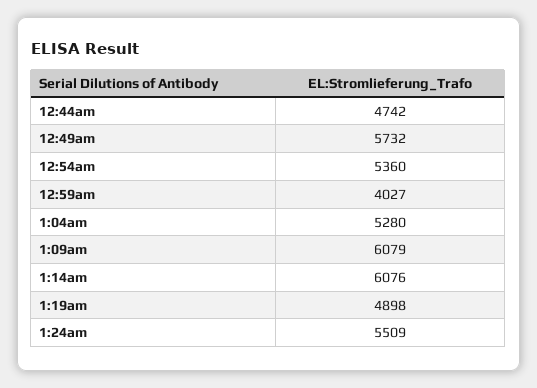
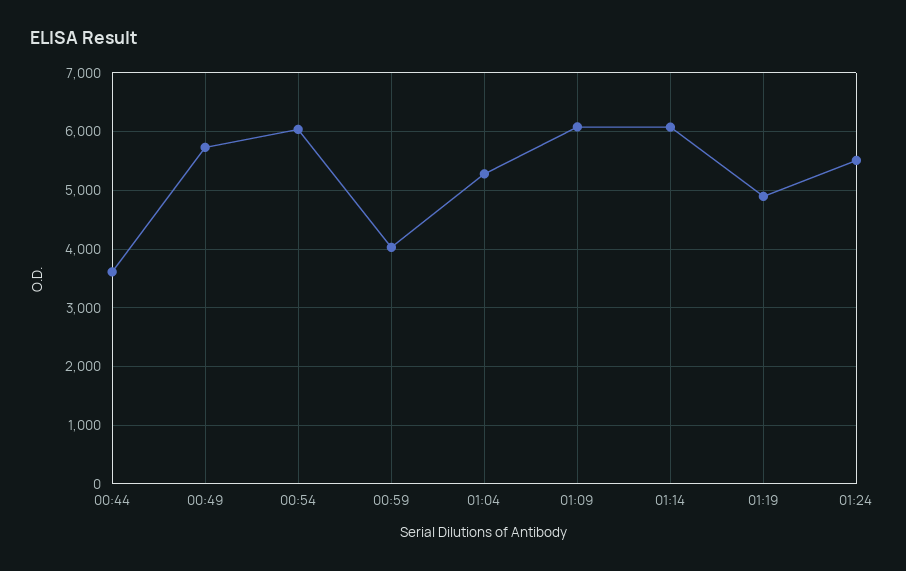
  {
-   "12:44am": 4742,
+   "12:44am": 3600,
    "12:49am": 5732,
-   "12:54am": 5360,
+   "12:54am": 6000,
    "12:59am": 4027,
    "1:04am": 5280,
    "1:09am": 6079,
    "1:14am": 6076,
    "1:19am": 4898,
    "1:24am": 5509
  }

